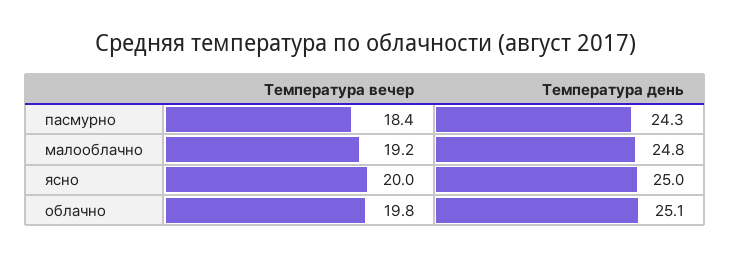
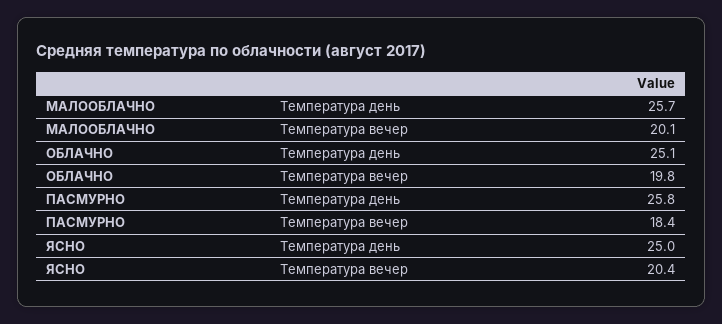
  {
    "Температура вечер": {
      "пасмурно": 18.4,
-     "малооблачно": 19.2,
+     "малооблачно": 20.1,
-     "ясно": 20,
+     "ясно": 20.4,
      "облачно": 19.8
    },
    "Температура день": {
-     "пасмурно": 24.3,
+     "пасмурно": 25.8,
-     "малооблачно": 24.8,
+     "малооблачно": 25.7,
      "ясно": 25,
      "облачно": 25.1
    }
  }

